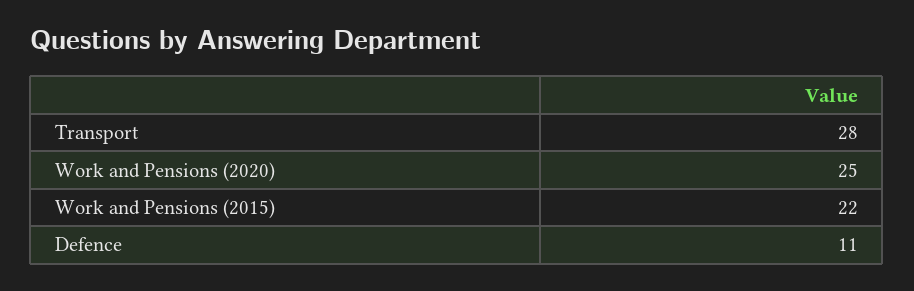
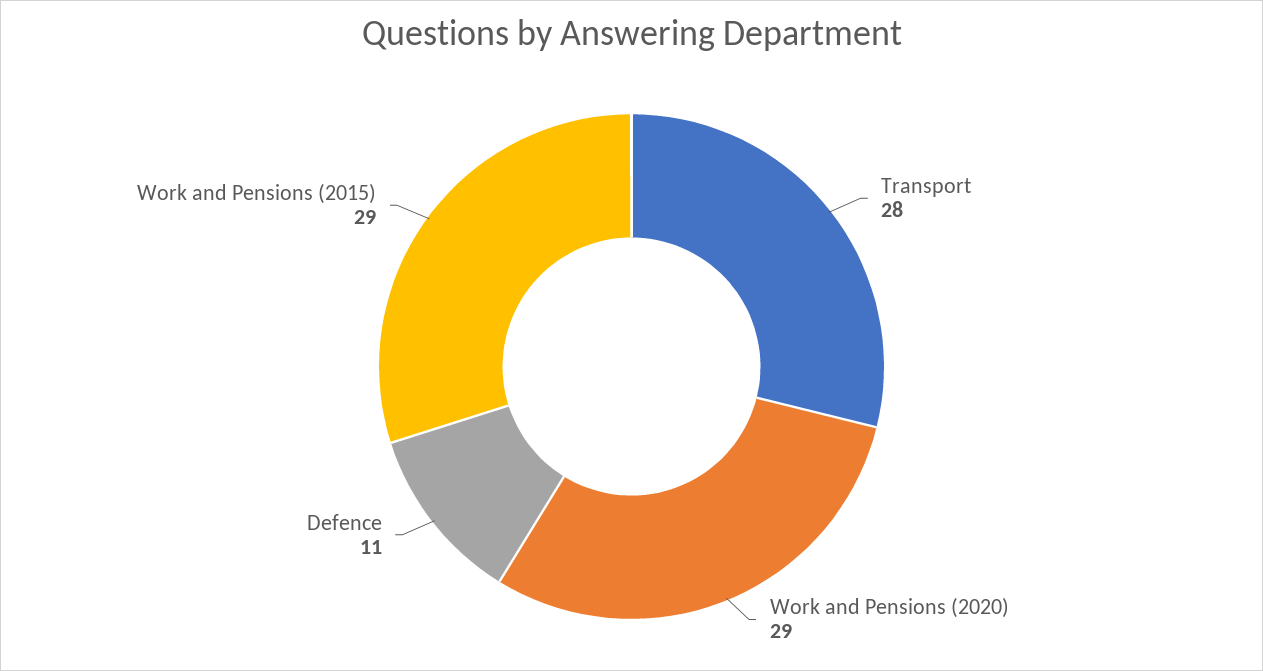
  {
    "Transport": 28,
-   "Work and Pensions (2020)": 25,
+   "Work and Pensions (2020)": 29,
-   "Work and Pensions (2015)": 22,
+   "Work and Pensions (2015)": 29,
    "Defence": 11
  }

